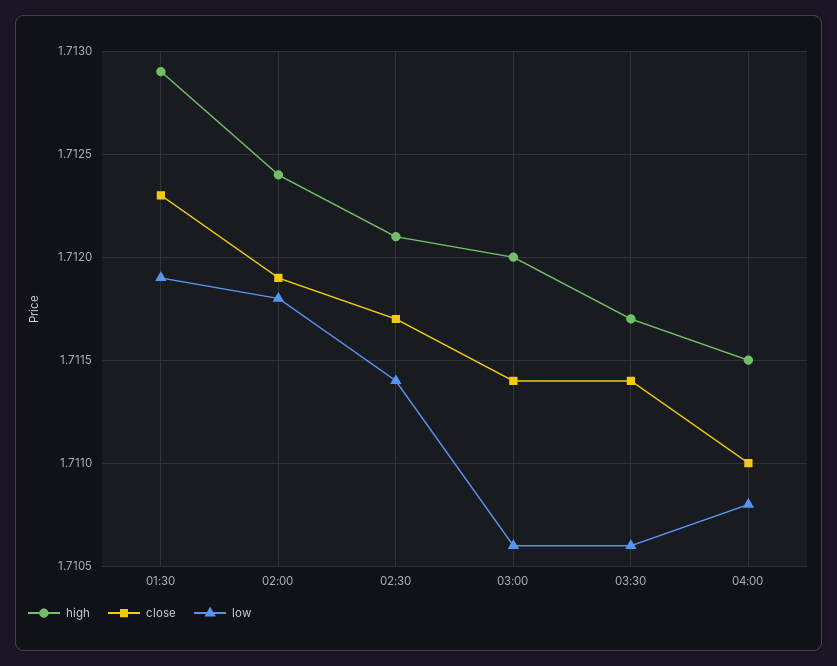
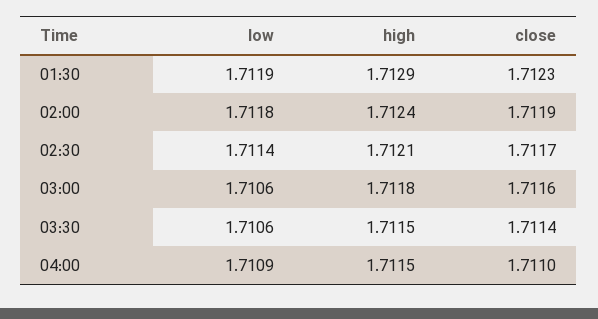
  {
    "high": {
      "01:30": 1.7129,
      "02:00": 1.7124,
      "02:30": 1.7121,
-     "03:00": 1.712,
+     "03:00": 1.7118,
-     "03:30": 1.7117,
+     "03:30": 1.7115,
      "04:00": 1.7115
    },
    "close": {
      "01:30": 1.7123,
      "02:00": 1.7119,
      "02:30": 1.7117,
-     "03:00": 1.7114,
+     "03:00": 1.7116,
      "03:30": 1.7114,
      "04:00": 1.711
    },
    "low": {
      "01:30": 1.7119,
      "02:00": 1.7118,
      "02:30": 1.7114,
      "03:00": 1.7106,
      "03:30": 1.7106,
-     "04:00": 1.7108
+     "04:00": 1.7109
    }
  }

